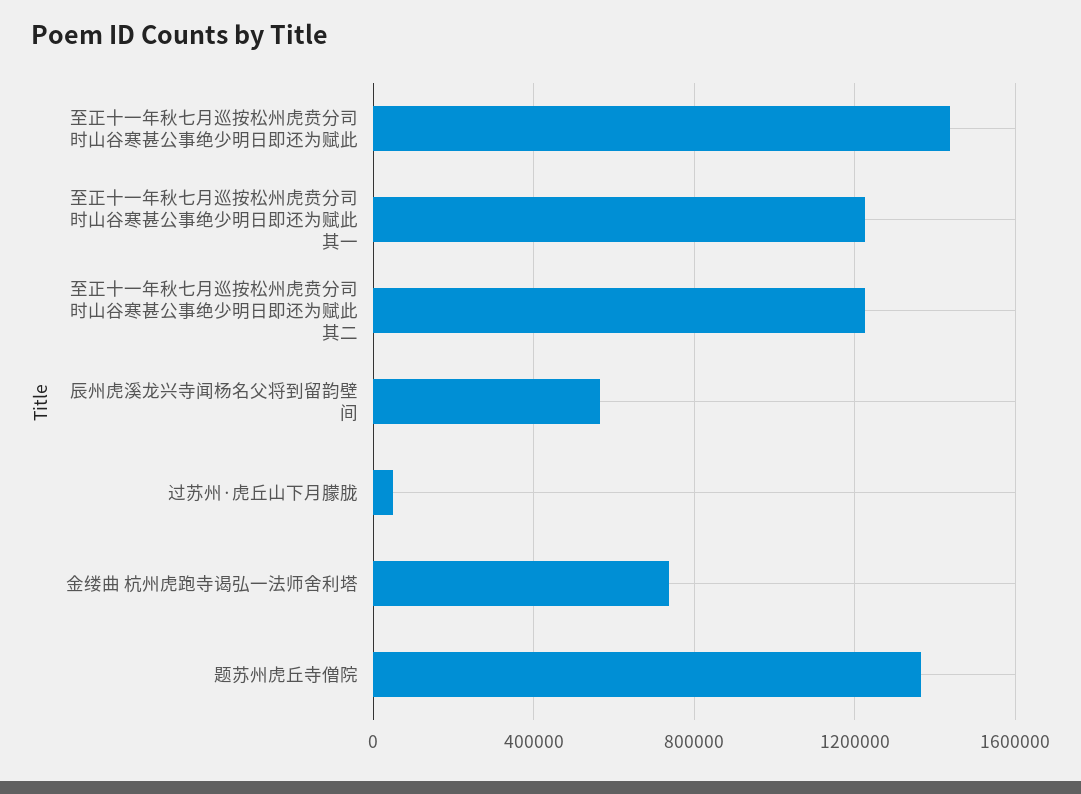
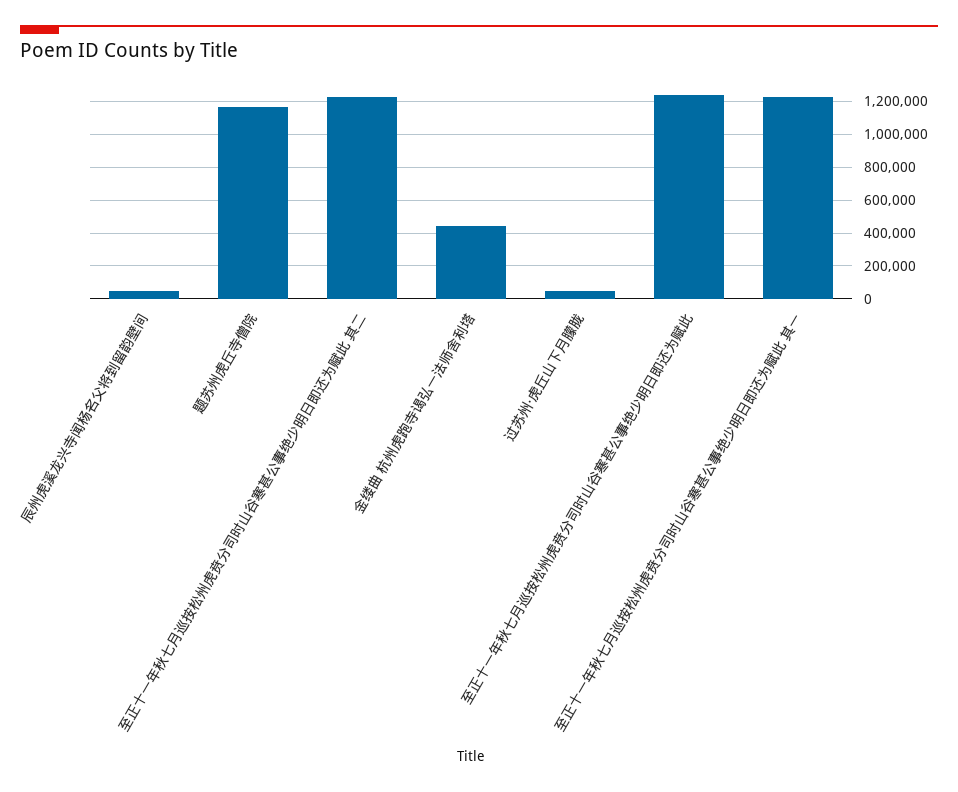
  {
-   "至正十一年秋七月巡按松州虎贲分司时山谷寒甚公事绝少明日即还为赋此": 1450000,
+   "至正十一年秋七月巡按松州虎贲分司时山谷寒甚公事绝少明日即还为赋此": 1250000,
    "至正十一年秋七月巡按松州虎贲分司时山谷寒甚公事绝少明日即还为赋此 其一": 1250000,
    "至正十一年秋七月巡按松州虎贲分司时山谷寒甚公事绝少明日即还为赋此 其二": 1250000,
-   "辰州虎溪龙兴寺闻杨名父将到留韵壁间": 550000,
+   "辰州虎溪龙兴寺闻杨名父将到留韵壁间": 50000,
    "过苏州·虎丘山下月朦胧": 50000,
-   "金缕曲 杭州虎跑寺谒弘一法师舍利塔": 750000,
+   "金缕曲 杭州虎跑寺谒弘一法师舍利塔": 450000,
-   "题苏州虎丘寺僧院": 1350000
+   "题苏州虎丘寺僧院": 1150000
  }

